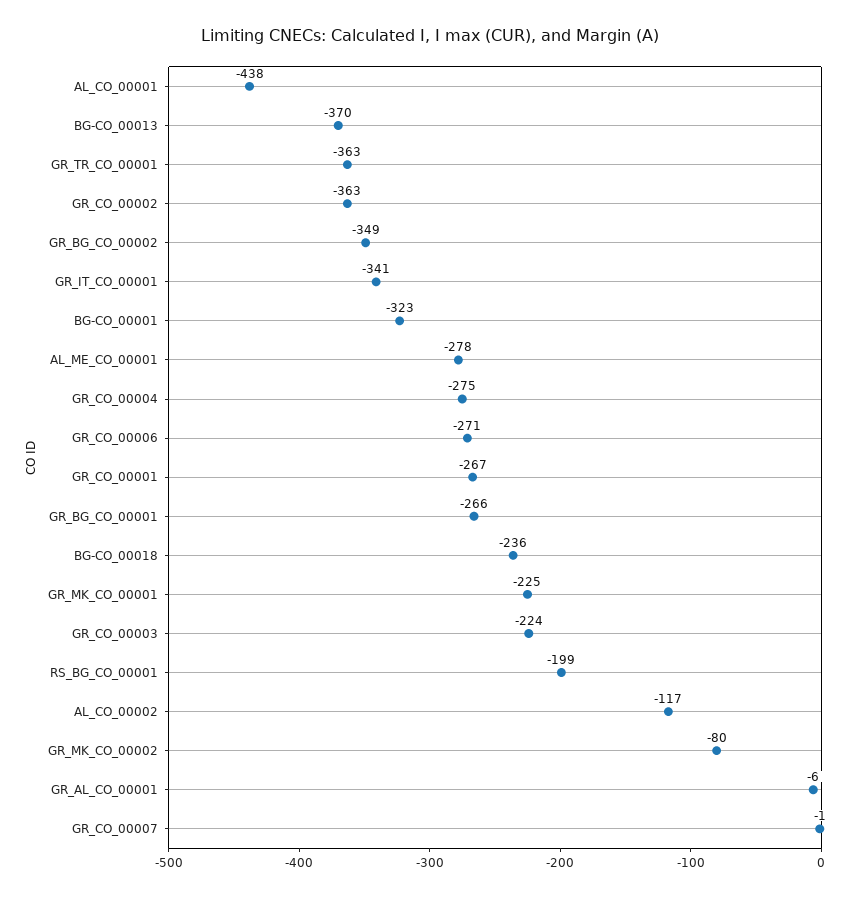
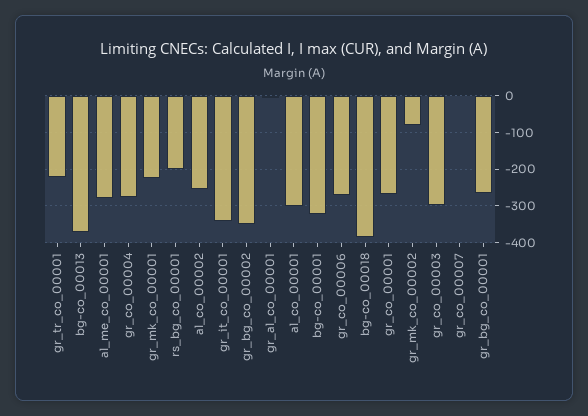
  {
-   "AL_CO_00001": -438,
+   "AL_CO_00001": -300,
    "BG-CO_00013": -370,
-   "GR_TR_CO_00001": -363,
+   "GR_TR_CO_00001": -220,
-   "GR_CO_00002": -363,
    "GR_BG_CO_00002": -349,
    "GR_IT_CO_00001": -341,
    "BG-CO_00001": -323,
    "AL_ME_CO_00001": -278,
    "GR_CO_00004": -275,
    "GR_CO_00006": -271,
    "GR_CO_00001": -267,
    "GR_BG_CO_00001": -266,
-   "BG-CO_00018": -236,
+   "BG-CO_00018": -380,
    "GR_MK_CO_00001": -225,
-   "GR_CO_00003": -224,
+   "GR_CO_00003": -300,
    "RS_BG_CO_00001": -199,
-   "AL_CO_00002": -117,
+   "AL_CO_00002": -260,
    "GR_MK_CO_00002": -80,
    "GR_AL_CO_00001": -6,
    "GR_CO_00007": -1
  }

